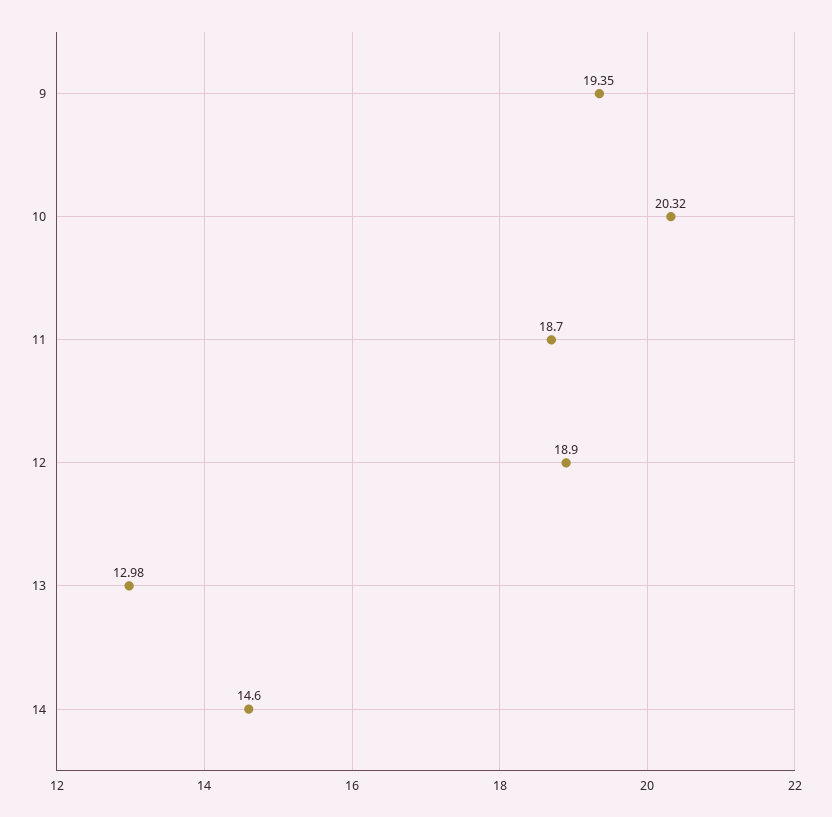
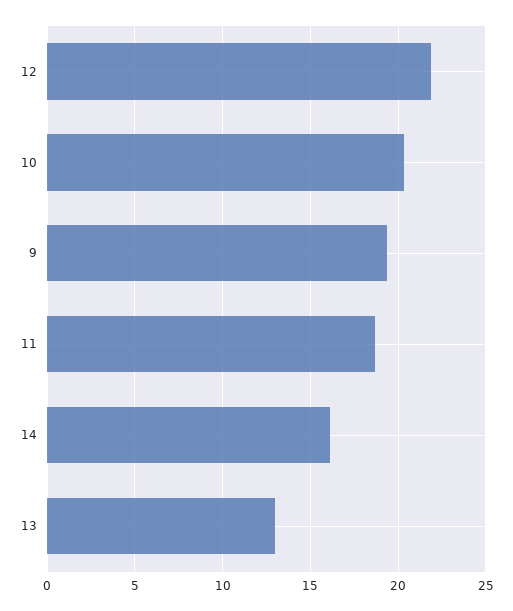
  {
    "9": 19.35,
    "10": 20.32,
    "11": 18.7,
-   "12": 18.9,
+   "12": 22,
    "13": 12.98,
-   "14": 14.6
+   "14": 16
  }

